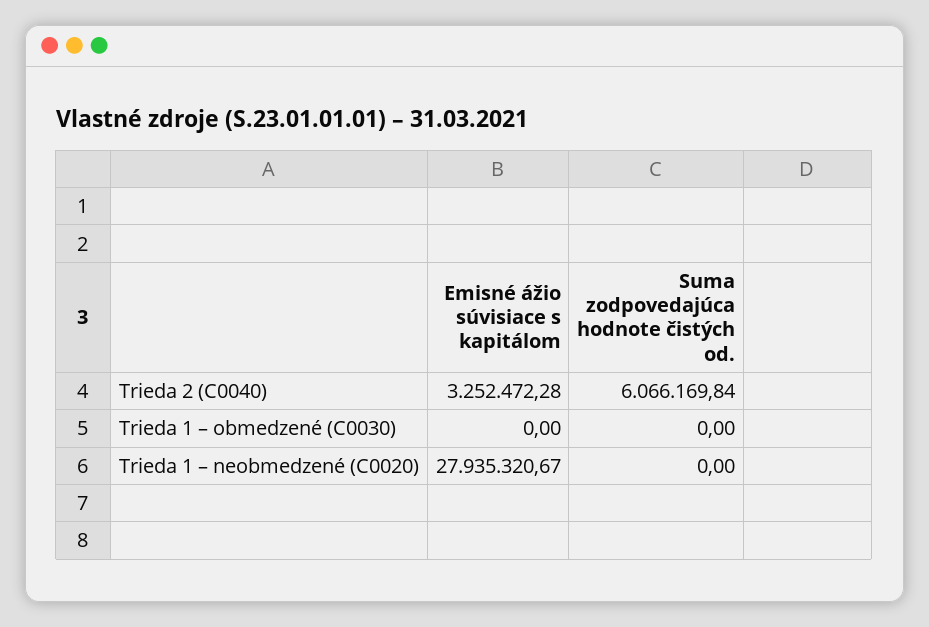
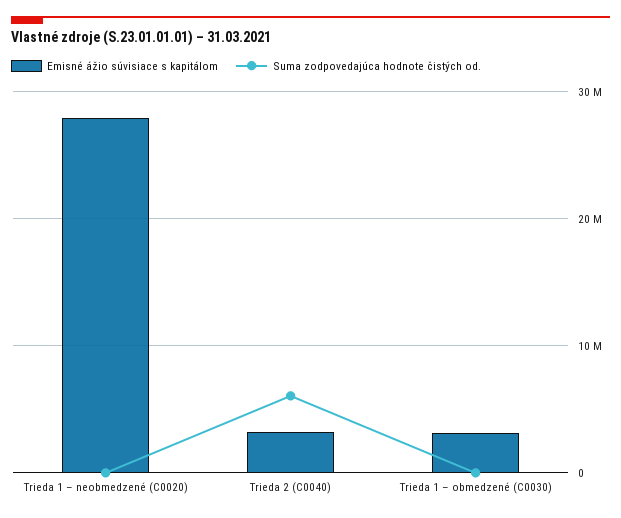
  {
    "Emisné ážio súvisiace s kapitálom": {
      "Trieda 2 (C0040)": 3252472.28,
-     "Trieda 1 – obmedzené (C0030)": 0,
+     "Trieda 1 – obmedzené (C0030)": 3000000,
      "Trieda 1 – neobmedzené (C0020)": 27935320.67
    },
    "Suma zodpovedajúca hodnote čistých od.": {
      "Trieda 2 (C0040)": 6066169.84,
      "Trieda 1 – obmedzené (C0030)": 0,
      "Trieda 1 – neobmedzené (C0020)": 0
    }
  }

